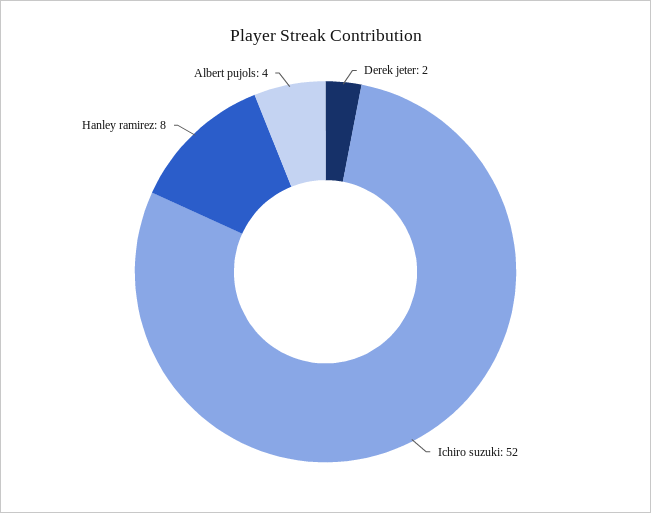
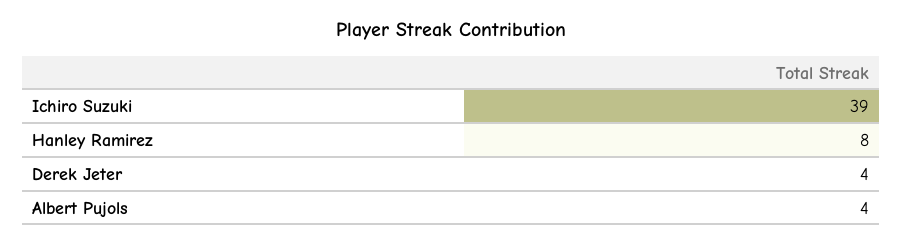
  {
-   "Derek jeter": 2,
+   "Derek jeter": 4,
-   "Ichiro suzuki": 52,
+   "Ichiro suzuki": 39,
    "Hanley ramirez": 8,
    "Albert pujols": 4
  }

